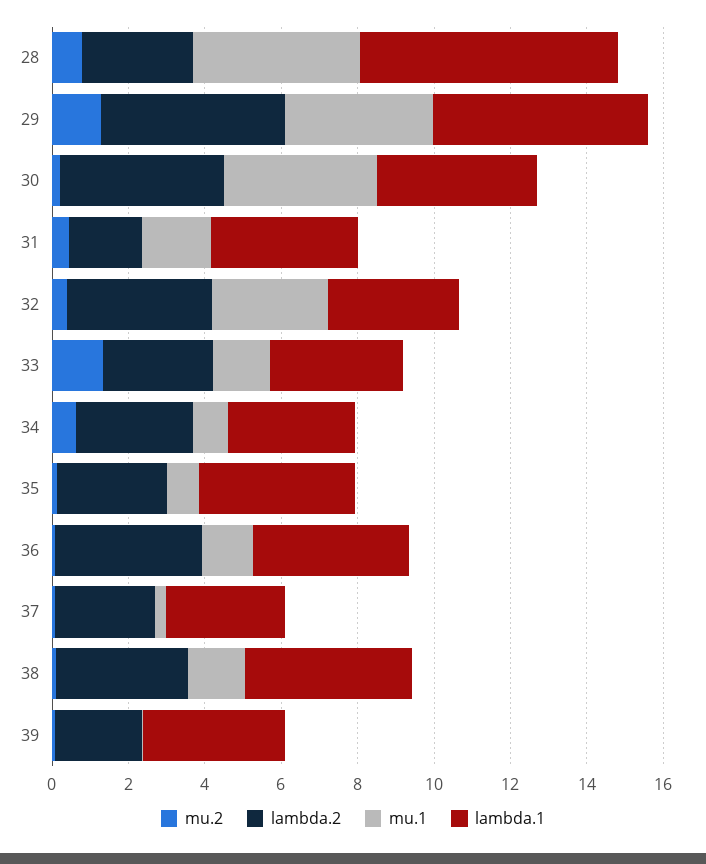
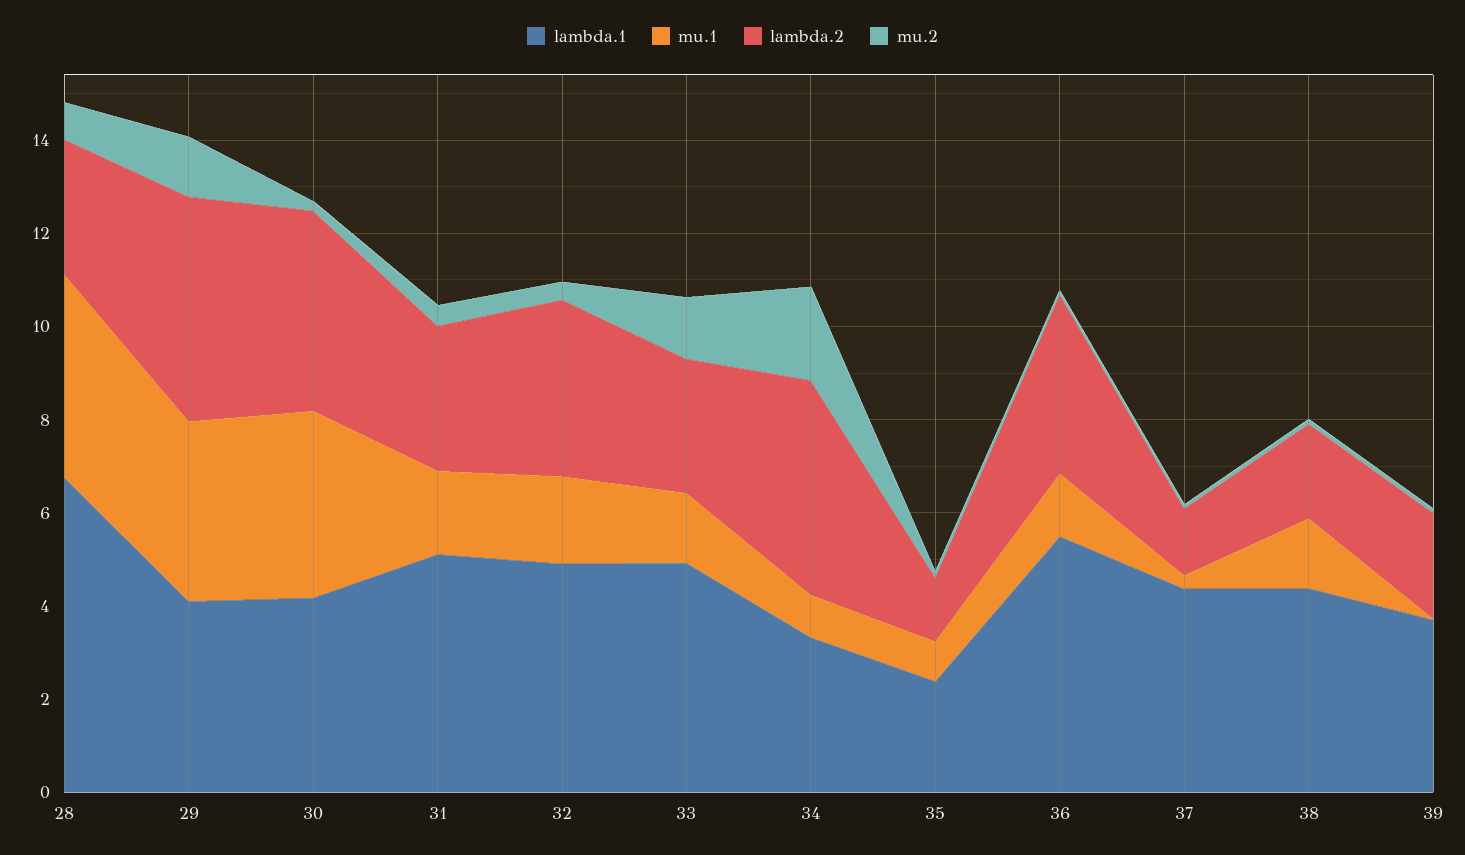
  {
    "mu.2": {
      "28": 1,
      "29": 1.5,
      "30": 0,
      "31": 0.5,
      "32": 0.5,
      "33": 1.5,
-     "34": 0.5,
+     "34": 2,
      "35": 0,
      "36": 0,
      "37": 0,
      "38": 0,
      "39": 0
    },
    "lambda.2": {
      "28": 3,
      "29": 5,
      "30": 4.5,
-     "31": 2,
+     "31": 3,
      "32": 4,
      "33": 3,
-     "34": 3,
+     "34": 4.5,
-     "35": 3,
+     "35": 1.5,
      "36": 4,
-     "37": 2.5,
+     "37": 1.5,
-     "38": 3.5,
+     "38": 2,
      "39": 2.5
    },
    "mu.1": {
      "28": 4.5,
      "29": 4,
      "30": 4,
      "31": 2,
-     "32": 3,
+     "32": 2,
      "33": 1.5,
      "34": 1,
      "35": 1,
      "36": 1.5,
      "37": 0.5,
      "38": 1.5,
      "39": 0
    },
    "lambda.1": {
      "28": 7,
-     "29": 5.5,
+     "29": 4,
      "30": 4,
-     "31": 4,
+     "31": 5,
-     "32": 3.5,
+     "32": 5,
-     "33": 3.5,
+     "33": 5,
      "34": 3.5,
-     "35": 4,
+     "35": 2.5,
-     "36": 4,
+     "36": 5.5,
-     "37": 3,
+     "37": 4.5,
      "38": 4.5,
      "39": 3.5
    }
  }

